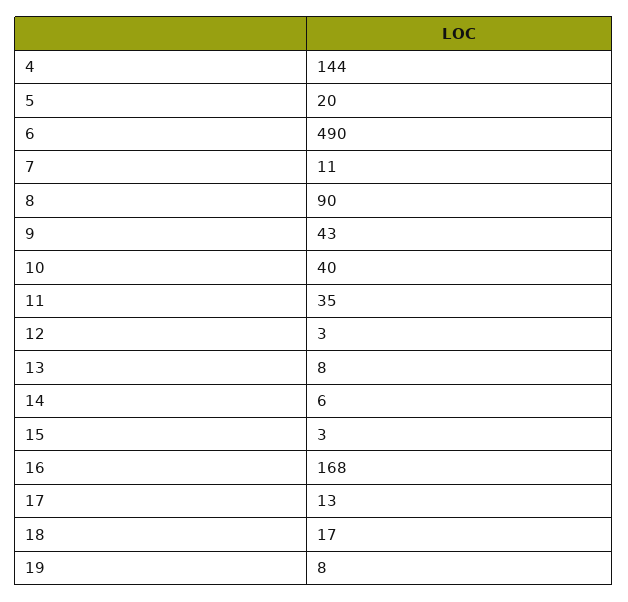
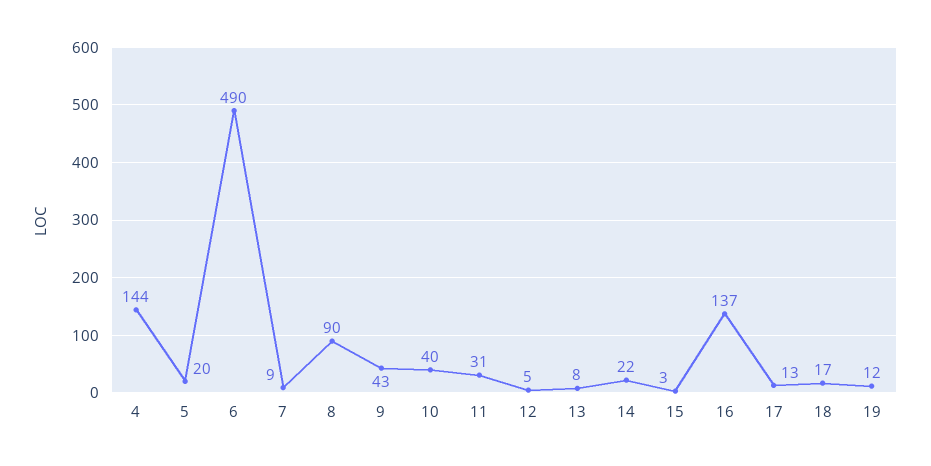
  {
    "4": 144,
    "5": 20,
    "6": 490,
-   "7": 11,
+   "7": 9,
    "8": 90,
    "9": 43,
    "10": 40,
-   "11": 35,
+   "11": 31,
-   "12": 3,
+   "12": 5,
    "13": 8,
-   "14": 6,
+   "14": 22,
    "15": 3,
-   "16": 168,
+   "16": 137,
    "17": 13,
    "18": 17,
-   "19": 8
+   "19": 12
  }

